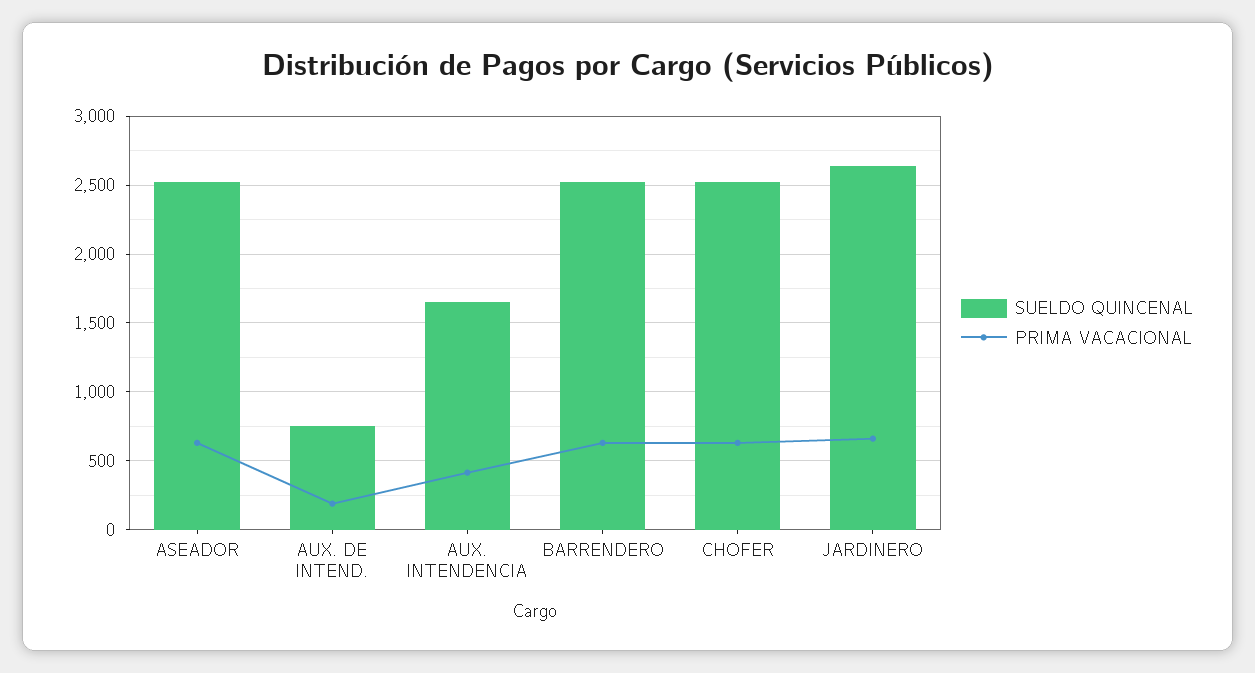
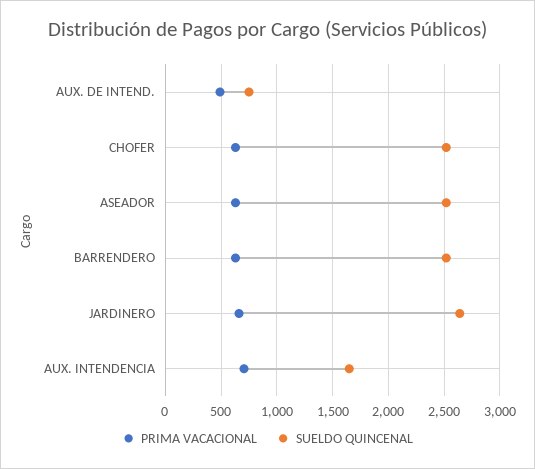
  {
    "SUELDO QUINCENAL": {
      "ASEADOR": 2500,
      "AUX. DE INTEND.": 750,
      "AUX. INTENDENCIA": 1650,
      "BARRENDERO": 2500,
      "CHOFER": 2500,
      "JARDINERO": 2650
    },
    "PRIMA VACACIONAL": {
      "ASEADOR": 650,
-     "AUX. DE INTEND.": 200,
+     "AUX. DE INTEND.": 500,
-     "AUX. INTENDENCIA": 400,
+     "AUX. INTENDENCIA": 700,
      "BARRENDERO": 650,
      "CHOFER": 650,
      "JARDINERO": 650
    }
  }

